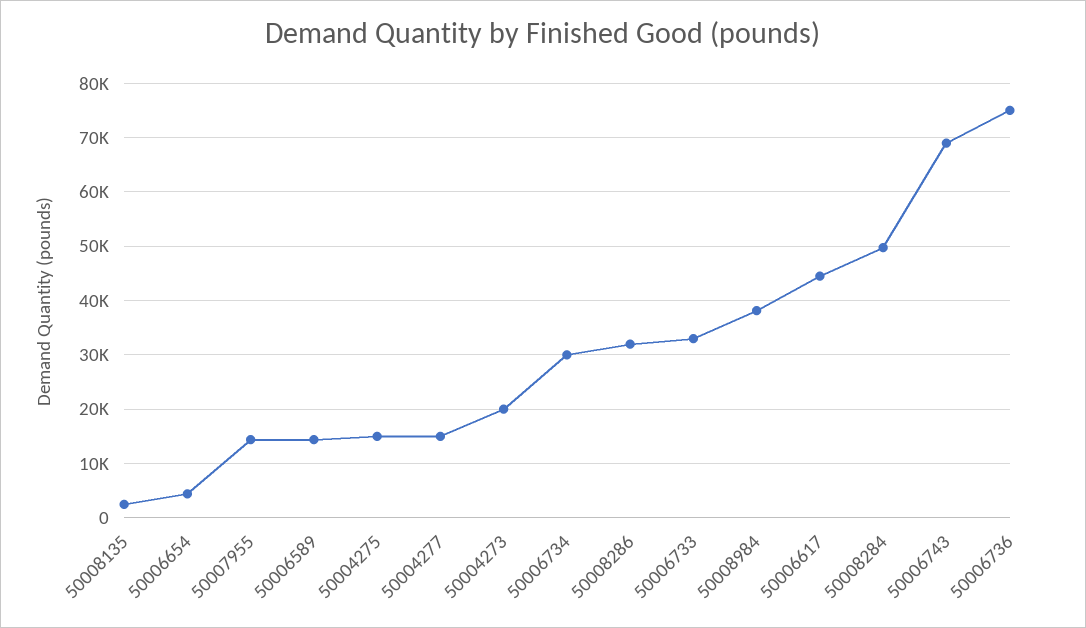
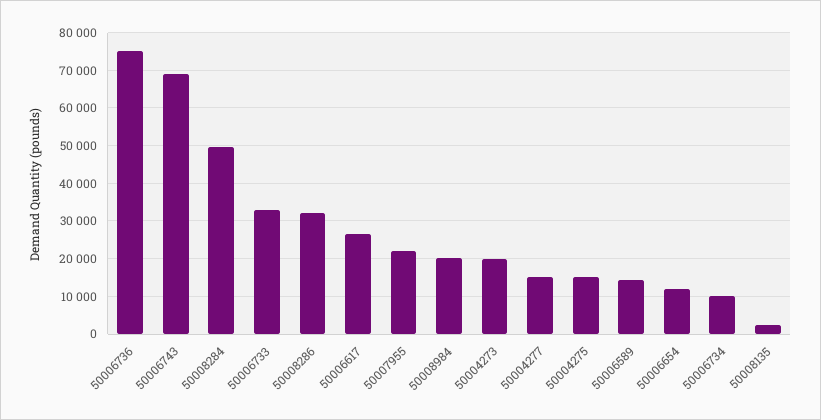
  {
    "50008135": 2000,
-   "50006654": 4000,
+   "50006654": 12000,
-   "50007955": 14000,
+   "50007955": 22000,
    "50006589": 14000,
    "50004275": 16000,
    "50004277": 16000,
    "50004273": 20000,
-   "50006734": 30000,
+   "50006734": 10000,
    "50008286": 32000,
    "50006733": 34000,
-   "50008984": 38000,
+   "50008984": 20000,
-   "50006617": 44000,
+   "50006617": 26000,
    "50008284": 50000,
    "50006743": 70000,
    "50006736": 76000
  }

